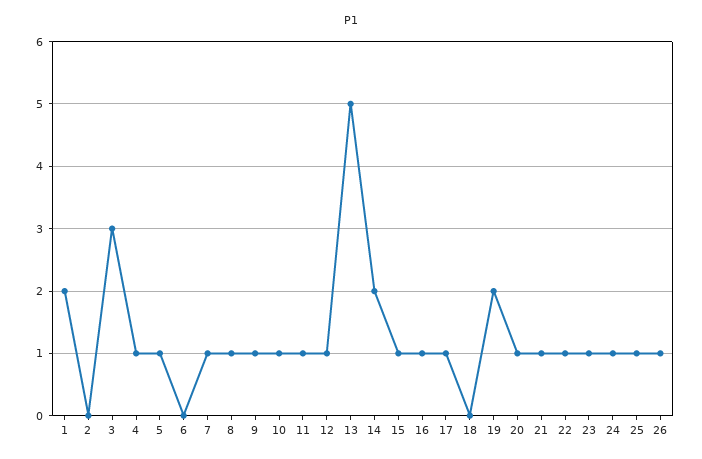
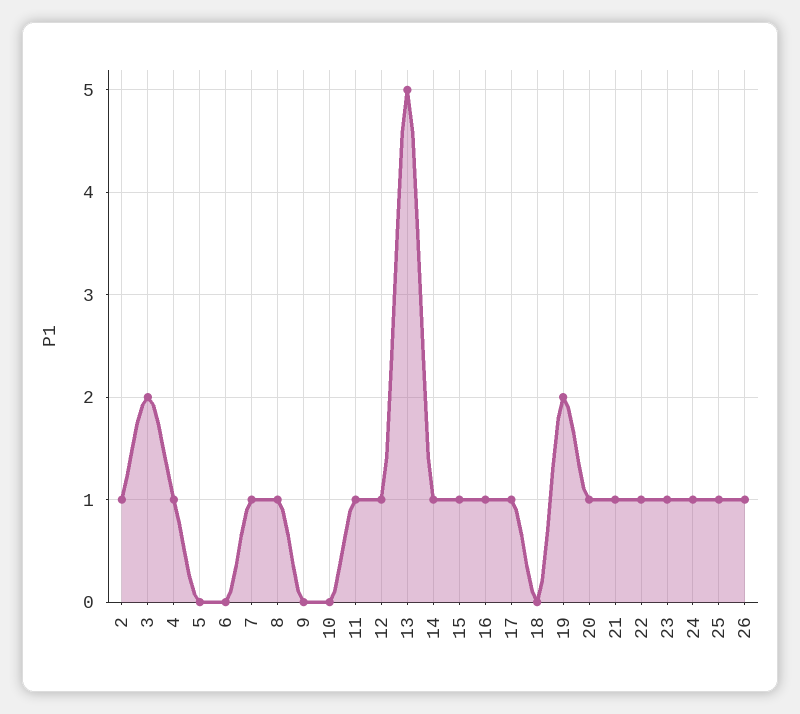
  {
-   "1": 2,
-   "2": 0,
+   "2": 1,
-   "3": 3,
+   "3": 2,
    "4": 1,
-   "5": 1,
+   "5": 0,
    "6": 0,
    "7": 1,
    "8": 1,
-   "9": 1,
+   "9": 0,
-   "10": 1,
+   "10": 0,
    "11": 1,
    "12": 1,
    "13": 5,
-   "14": 2,
+   "14": 1,
    "15": 1,
    "16": 1,
    "17": 1,
    "18": 0,
    "19": 2,
    "20": 1,
    "21": 1,
    "22": 1,
    "23": 1,
    "24": 1,
    "25": 1,
    "26": 1
  }

